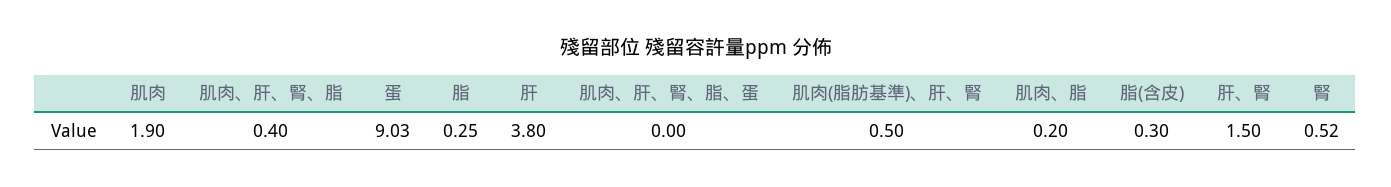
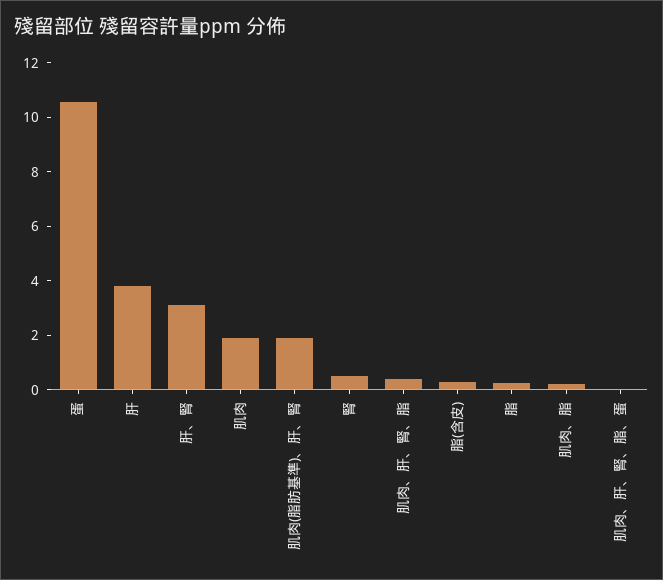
  {
    "肌肉": 1.9,
    "肌肉、肝、腎、脂": 0.4,
-   "蛋": 9.03,
+   "蛋": 10.5,
    "脂": 0.25,
    "肝": 3.8,
    "肌肉、肝、腎、脂、蛋": 0,
-   "肌肉(脂肪基準)、肝、腎": 0.5,
+   "肌肉(脂肪基準)、肝、腎": 2,
    "肌肉、脂": 0.2,
    "脂(含皮)": 0.3,
-   "肝、腎": 1.5,
+   "肝、腎": 3,
    "腎": 0.52
  }

